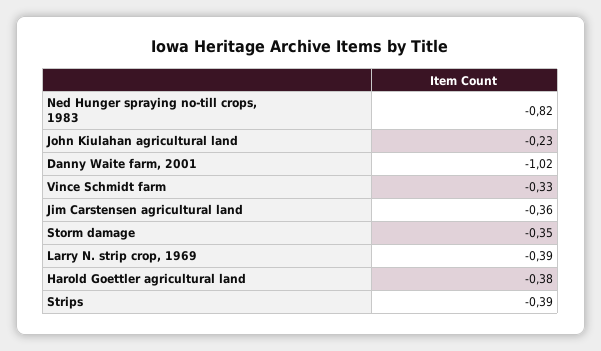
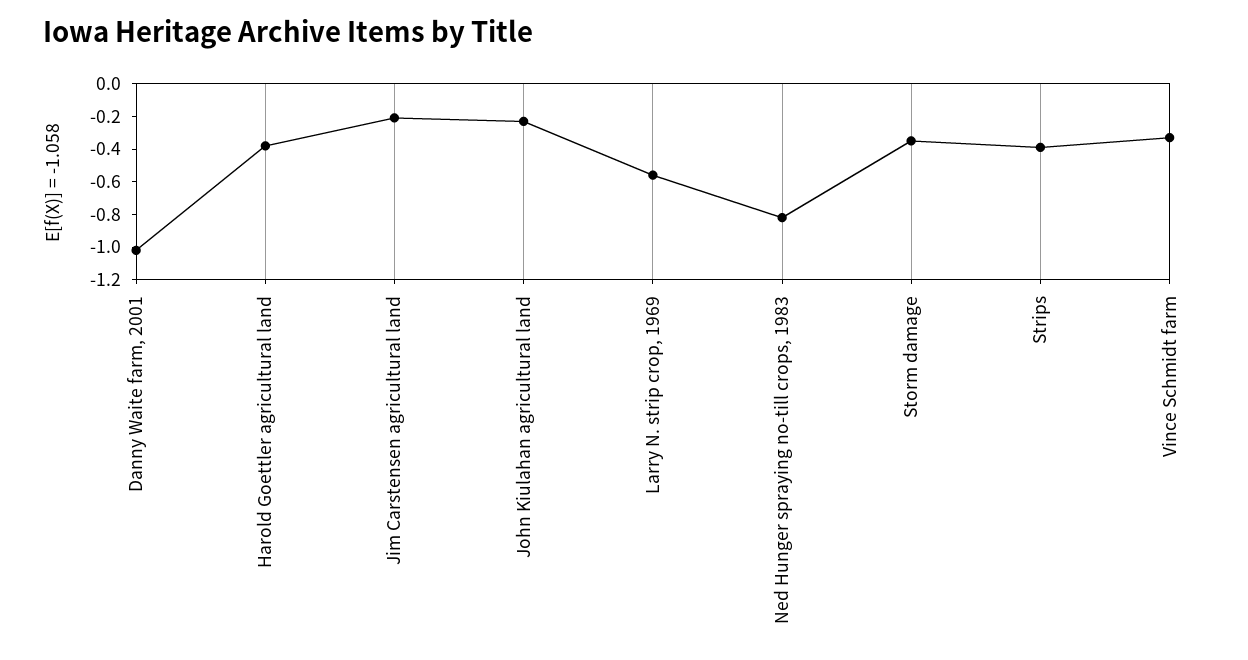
  {
    "Ned Hunger spraying no-till crops, 1983": -0.82,
    "John Kiulahan agricultural land": -0.23,
    "Danny Waite farm, 2001": -1.02,
    "Vince Schmidt farm": -0.33,
-   "Jim Carstensen agricultural land": -0.36,
+   "Jim Carstensen agricultural land": -0.2,
    "Storm damage": -0.35,
-   "Larry N. strip crop, 1969": -0.39,
+   "Larry N. strip crop, 1969": -0.55,
    "Harold Goettler agricultural land": -0.38,
    "Strips": -0.39
  }

